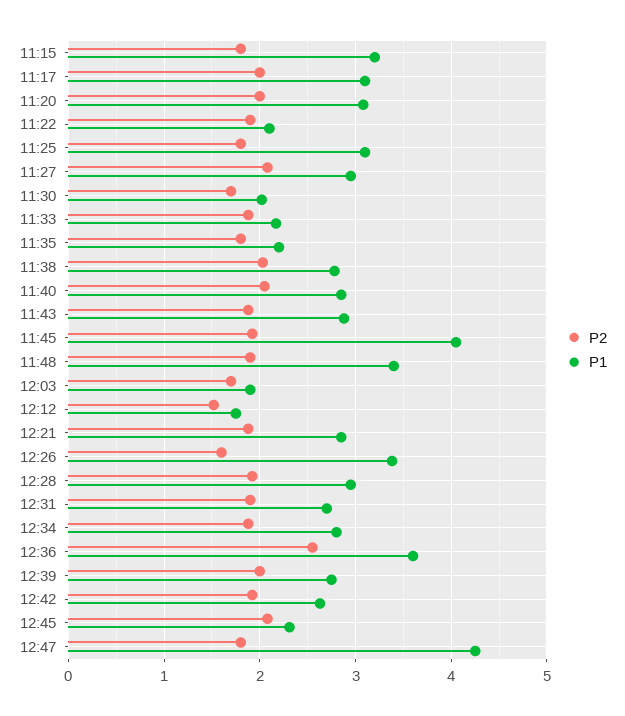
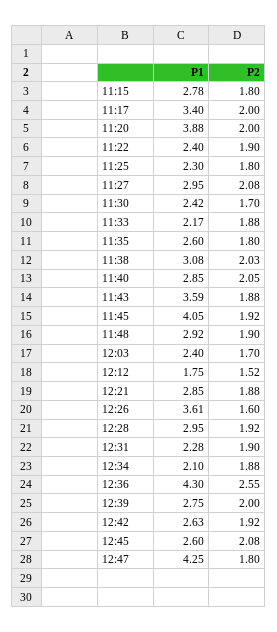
  {
    "P2": {
      "11:15": 1.8,
      "11:17": 2,
      "11:20": 2,
      "11:22": 1.9,
      "11:25": 1.8,
      "11:27": 2.08,
      "11:30": 1.7,
      "11:33": 1.88,
      "11:35": 1.8,
      "11:38": 2.03,
      "11:40": 2.05,
      "11:43": 1.88,
      "11:45": 1.92,
      "11:48": 1.9,
      "12:03": 1.7,
      "12:12": 1.52,
      "12:21": 1.88,
      "12:26": 1.6,
      "12:28": 1.92,
      "12:31": 1.9,
      "12:34": 1.88,
      "12:36": 2.55,
      "12:39": 2,
      "12:42": 1.92,
      "12:45": 2.08,
      "12:47": 1.8
    },
    "P1": {
-     "11:15": 3.2,
+     "11:15": 2.78,
-     "11:17": 3.1,
+     "11:17": 3.4,
-     "11:20": 3.1,
+     "11:20": 3.88,
-     "11:22": 2.1,
+     "11:22": 2.4,
-     "11:25": 3.1,
+     "11:25": 2.3,
      "11:27": 2.95,
-     "11:30": 2,
+     "11:30": 2.42,
      "11:33": 2.17,
-     "11:35": 2.2,
+     "11:35": 2.6,
-     "11:38": 2.8,
+     "11:38": 3.08,
      "11:40": 2.85,
-     "11:43": 2.9,
+     "11:43": 3.59,
      "11:45": 4.05,
-     "11:48": 3.4,
+     "11:48": 2.92,
-     "12:03": 1.9,
+     "12:03": 2.4,
      "12:12": 1.75,
      "12:21": 2.85,
-     "12:26": 3.4,
+     "12:26": 3.61,
      "12:28": 2.95,
-     "12:31": 2.7,
+     "12:31": 2.28,
-     "12:34": 2.8,
+     "12:34": 2.1,
-     "12:36": 3.6,
+     "12:36": 4.3,
      "12:39": 2.75,
      "12:42": 2.63,
-     "12:45": 2.3,
+     "12:45": 2.6,
      "12:47": 4.25
    }
  }

